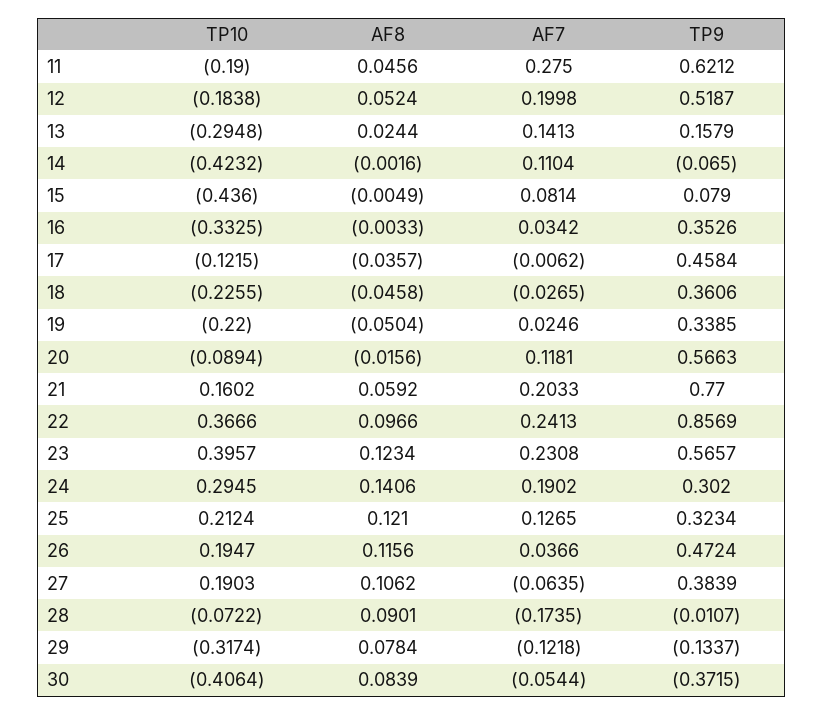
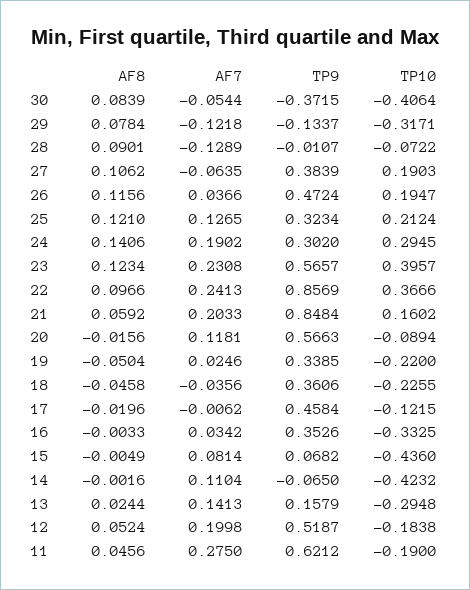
  {
    "TP10": {
      "11": -0.19,
      "12": -0.1838,
      "13": -0.2948,
      "14": -0.4232,
      "15": -0.436,
      "16": -0.3325,
      "17": -0.1215,
      "18": -0.2255,
      "19": -0.22,
      "20": -0.0894,
      "21": 0.1602,
      "22": 0.3666,
      "23": 0.3957,
      "24": 0.2945,
      "25": 0.2124,
      "26": 0.1947,
      "27": 0.1903,
      "28": -0.0722,
-     "29": -0.3174,
+     "29": -0.3171,
      "30": -0.4064
    },
    "AF8": {
      "11": 0.0456,
      "12": 0.0524,
      "13": 0.0244,
      "14": -0.0016,
      "15": -0.0049,
      "16": -0.0033,
-     "17": -0.0357,
+     "17": -0.0196,
      "18": -0.0458,
      "19": -0.0504,
      "20": -0.0156,
      "21": 0.0592,
      "22": 0.0966,
      "23": 0.1234,
      "24": 0.1406,
      "25": 0.121,
      "26": 0.1156,
      "27": 0.1062,
      "28": 0.0901,
      "29": 0.0784,
      "30": 0.0839
    },
    "AF7": {
      "11": 0.275,
      "12": 0.1998,
      "13": 0.1413,
      "14": 0.1104,
      "15": 0.0814,
      "16": 0.0342,
      "17": -0.0062,
-     "18": -0.0265,
+     "18": -0.0356,
      "19": 0.0246,
      "20": 0.1181,
      "21": 0.2033,
      "22": 0.2413,
      "23": 0.2308,
      "24": 0.1902,
      "25": 0.1265,
      "26": 0.0366,
      "27": -0.0635,
-     "28": -0.1735,
+     "28": -0.1289,
      "29": -0.1218,
      "30": -0.0544
    },
    "TP9": {
      "11": 0.6212,
      "12": 0.5187,
      "13": 0.1579,
      "14": -0.065,
-     "15": 0.079,
+     "15": 0.0682,
      "16": 0.3526,
      "17": 0.4584,
      "18": 0.3606,
      "19": 0.3385,
      "20": 0.5663,
-     "21": 0.77,
+     "21": 0.8484,
      "22": 0.8569,
      "23": 0.5657,
      "24": 0.302,
      "25": 0.3234,
      "26": 0.4724,
      "27": 0.3839,
      "28": -0.0107,
      "29": -0.1337,
      "30": -0.3715
    }
  }

